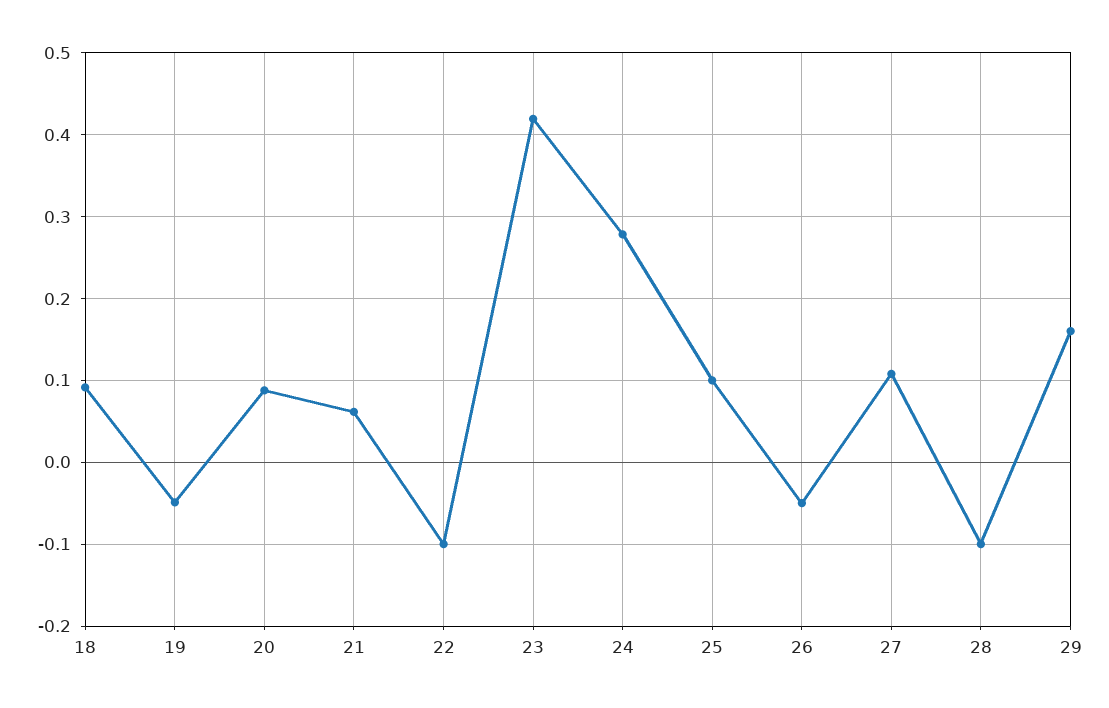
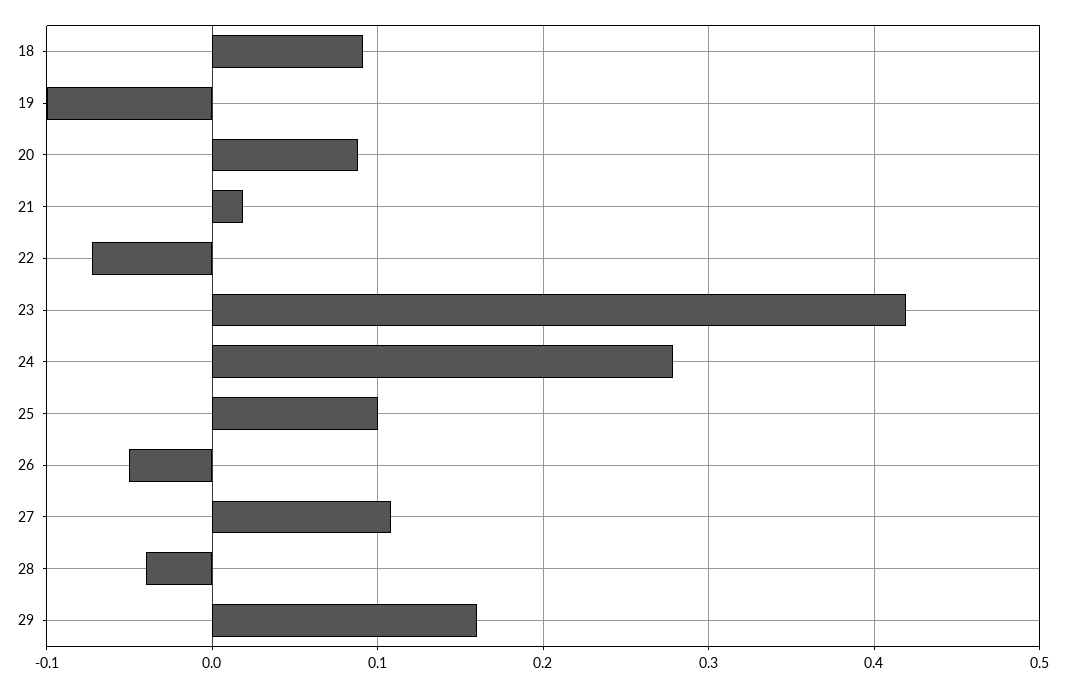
  {
    "18": 0.09,
-   "19": -0.05,
+   "19": -0.1,
    "20": 0.09,
-   "21": 0.06,
+   "21": 0.02,
-   "22": -0.1,
+   "22": -0.07,
    "23": 0.42,
    "24": 0.28,
    "25": 0.1,
    "26": -0.05,
    "27": 0.11,
-   "28": -0.1,
+   "28": -0.04,
    "29": 0.16
  }

